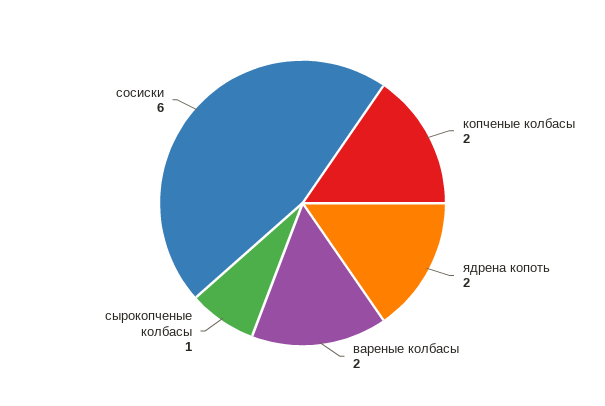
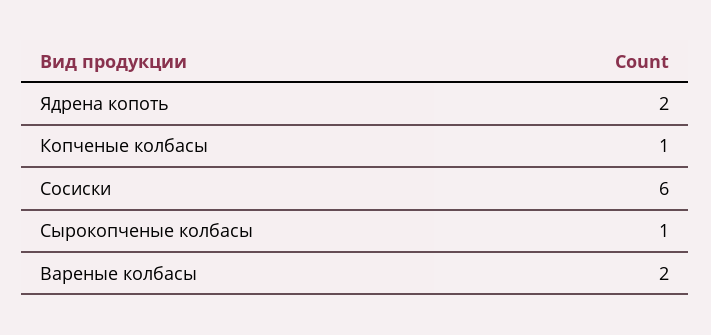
  {
-   "копченые колбасы": 2,
+   "копченые колбасы": 1,
    "ядрена копоть": 2,
    "вареные колбасы": 2,
    "сырокопченые колбасы": 1,
    "сосиски": 6
  }

